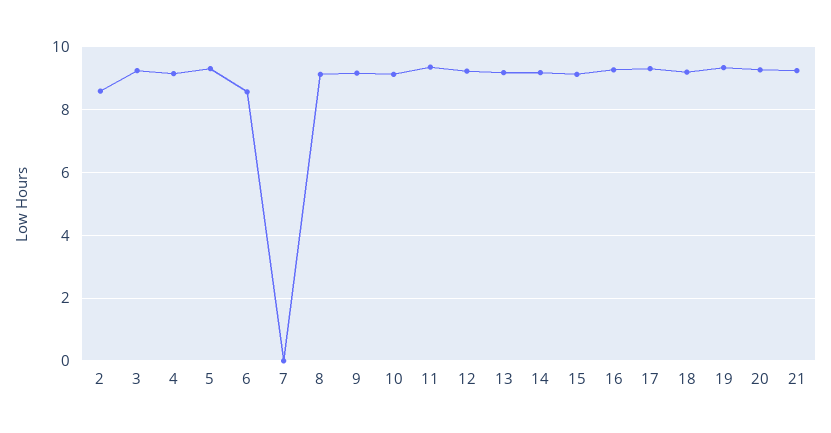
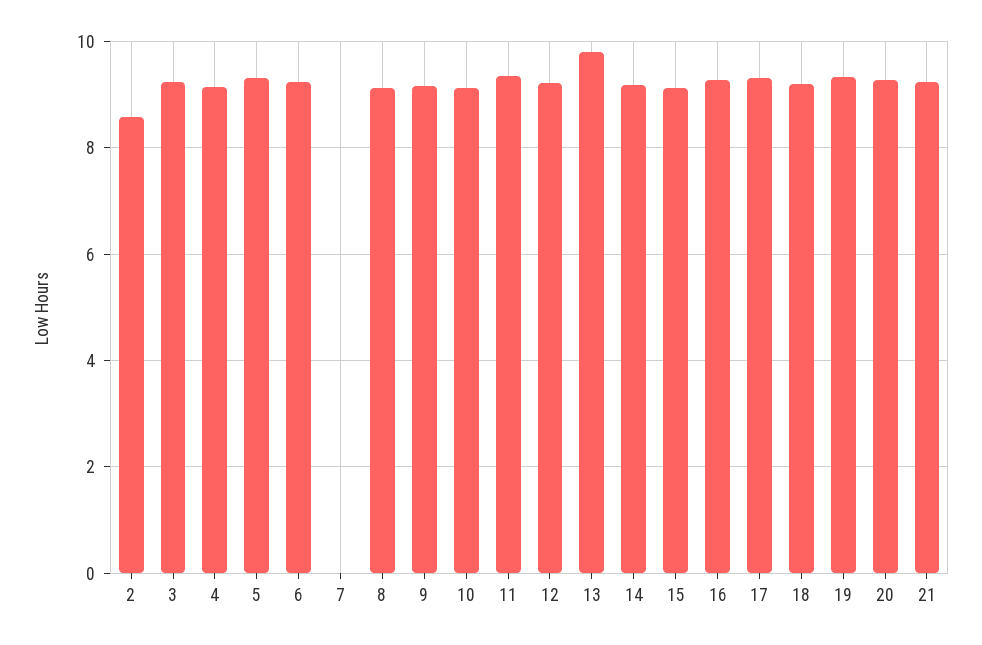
  {
    "2": 8.6,
    "3": 9.2,
    "4": 9.2,
    "5": 9.4,
-   "6": 8.6,
+   "6": 9.2,
    "7": 0,
    "8": 9.2,
    "9": 9.2,
    "10": 9.2,
    "11": 9.4,
    "12": 9.2,
-   "13": 9.2,
+   "13": 9.8,
    "14": 9.2,
    "15": 9.2,
    "16": 9.2,
    "17": 9.4,
    "18": 9.2,
    "19": 9.4,
    "20": 9.2,
    "21": 9.2
  }

